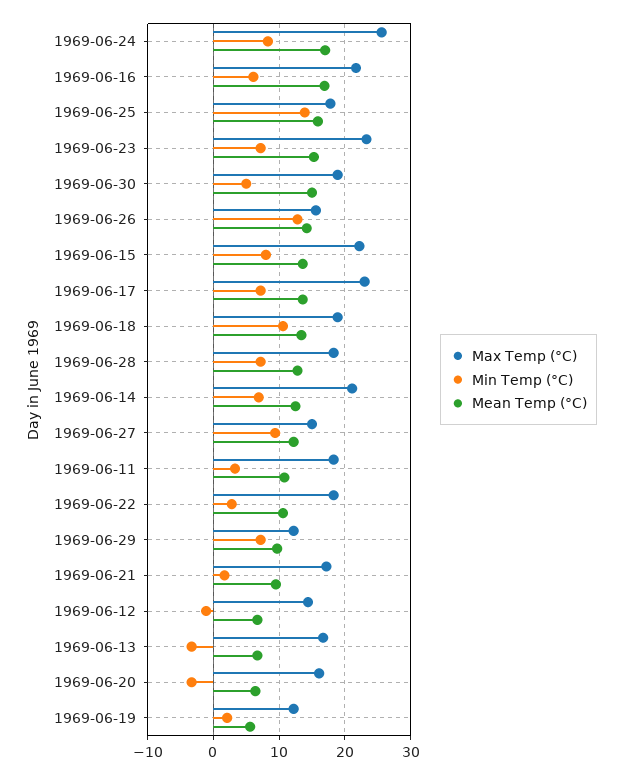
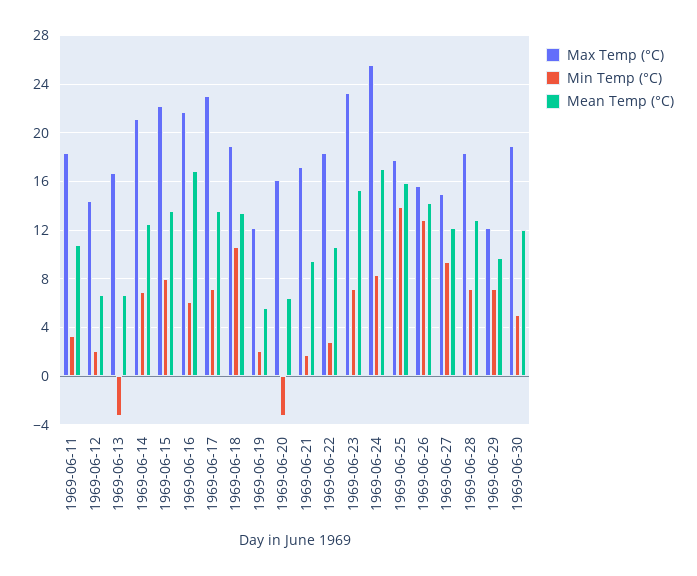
  {
    "Max Temp (°C)": {
      "1969-06-24": 25.5,
      "1969-06-16": 21.5,
      "1969-06-25": 18,
      "1969-06-23": 23.5,
      "1969-06-30": 19,
      "1969-06-26": 15.5,
      "1969-06-15": 22,
      "1969-06-17": 23,
      "1969-06-18": 19,
      "1969-06-28": 18.5,
      "1969-06-14": 21,
      "1969-06-27": 15,
      "1969-06-11": 18.5,
      "1969-06-22": 18.5,
      "1969-06-29": 12,
      "1969-06-21": 17,
      "1969-06-12": 14.5,
      "1969-06-13": 16.5,
      "1969-06-20": 16,
      "1969-06-19": 12
    },
    "Min Temp (°C)": {
      "1969-06-24": 8.5,
      "1969-06-16": 6,
      "1969-06-25": 14,
      "1969-06-23": 7,
      "1969-06-30": 5,
      "1969-06-26": 13,
      "1969-06-15": 8,
      "1969-06-17": 7,
      "1969-06-18": 10.5,
      "1969-06-28": 7,
      "1969-06-14": 7,
      "1969-06-27": 9.5,
      "1969-06-11": 3.5,
      "1969-06-22": 3,
      "1969-06-29": 7,
      "1969-06-21": 1.5,
-     "1969-06-12": -1,
+     "1969-06-12": 2,
      "1969-06-13": -3.5,
      "1969-06-20": -3.5,
      "1969-06-19": 2
    },
    "Mean Temp (°C)": {
      "1969-06-24": 17,
      "1969-06-16": 17,
      "1969-06-25": 16,
      "1969-06-23": 15.5,
-     "1969-06-30": 15,
+     "1969-06-30": 12,
      "1969-06-26": 14,
      "1969-06-15": 13.5,
      "1969-06-17": 13.5,
      "1969-06-18": 13.5,
      "1969-06-28": 13,
      "1969-06-14": 12.5,
      "1969-06-27": 12,
      "1969-06-11": 11,
      "1969-06-22": 10.5,
      "1969-06-29": 9.5,
      "1969-06-21": 9.5,
      "1969-06-12": 6.5,
      "1969-06-13": 6.5,
      "1969-06-20": 6.5,
      "1969-06-19": 5.5
    }
  }

